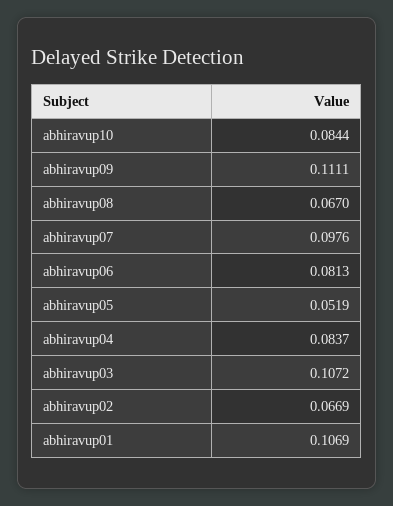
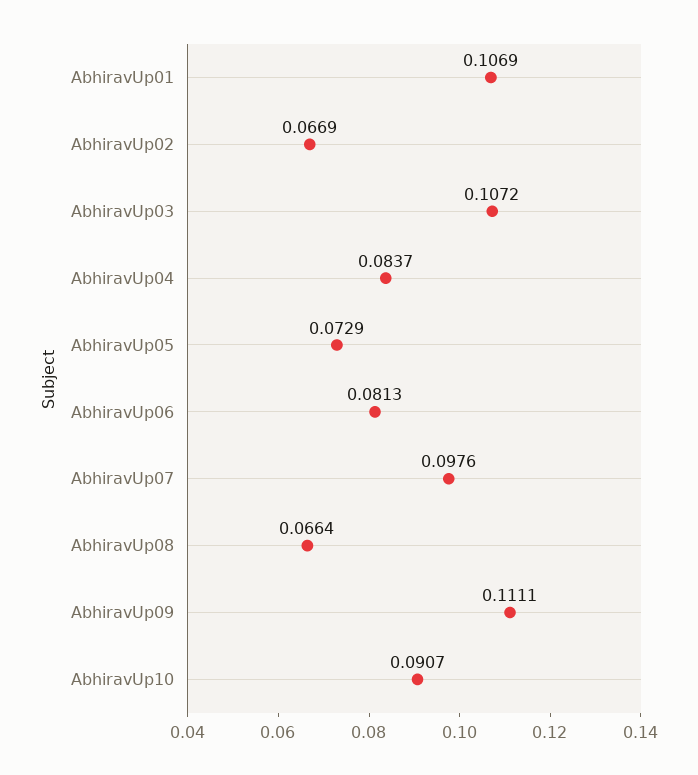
  {
-   "abhiravup10": 0.0844,
+   "abhiravup10": 0.0907,
    "abhiravup09": 0.1111,
-   "abhiravup08": 0.067,
+   "abhiravup08": 0.0664,
    "abhiravup07": 0.0976,
    "abhiravup06": 0.0813,
-   "abhiravup05": 0.0519,
+   "abhiravup05": 0.0729,
    "abhiravup04": 0.0837,
    "abhiravup03": 0.1072,
    "abhiravup02": 0.0669,
    "abhiravup01": 0.1069
  }

